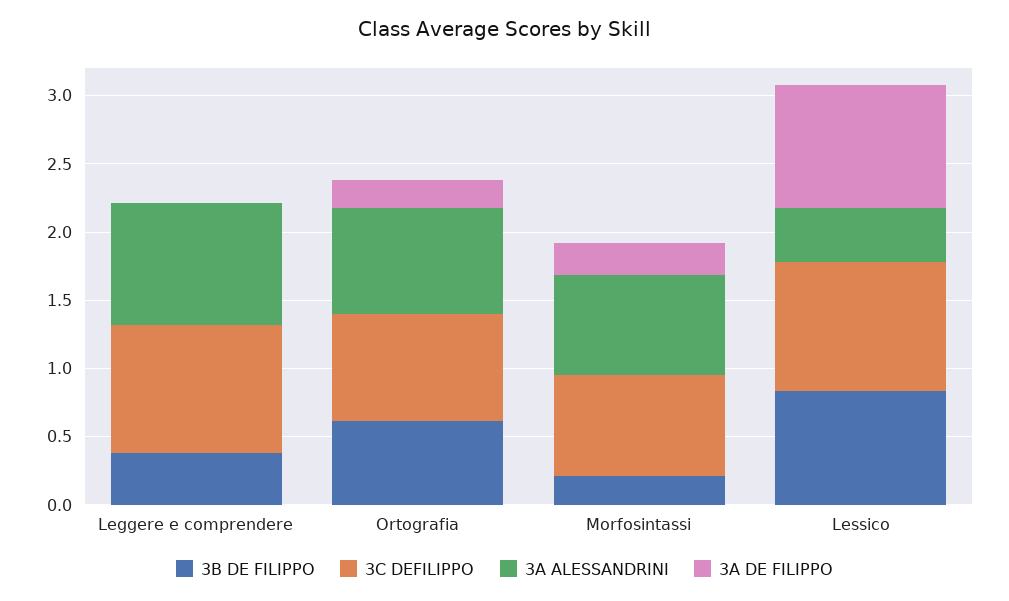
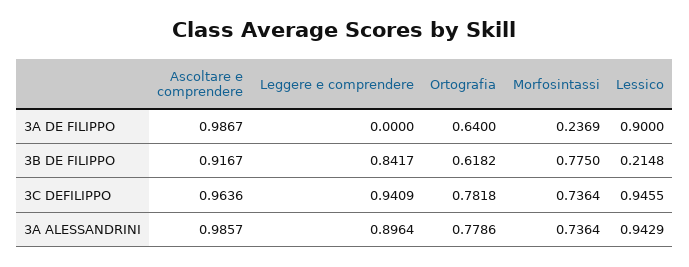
  {
    "3B DE FILIPPO": {
-     "Leggere e comprendere": 0.4,
+     "Leggere e comprendere": 0.8417,
      "Ortografia": 0.6182,
-     "Morfosintassi": 0.2,
+     "Morfosintassi": 0.775,
-     "Lessico": 0.8
+     "Lessico": 0.2148,
+     "Ascoltare e comprendere": 0.9167
    },
    "3C DEFILIPPO": {
      "Leggere e comprendere": 0.9409,
      "Ortografia": 0.7818,
      "Morfosintassi": 0.7364,
-     "Lessico": 0.9455
+     "Lessico": 0.9455,
+     "Ascoltare e comprendere": 0.9636
    },
    "3A ALESSANDRINI": {
      "Leggere e comprendere": 0.8964,
      "Ortografia": 0.7786,
      "Morfosintassi": 0.7364,
-     "Lessico": 0.4
+     "Lessico": 0.9429,
+     "Ascoltare e comprendere": 0.9857
    },
    "3A DE FILIPPO": {
      "Leggere e comprendere": 0,
-     "Ortografia": 0.2,
+     "Ortografia": 0.64,
      "Morfosintassi": 0.2369,
-     "Lessico": 0.9
+     "Lessico": 0.9,
+     "Ascoltare e comprendere": 0.9867
    }
  }

